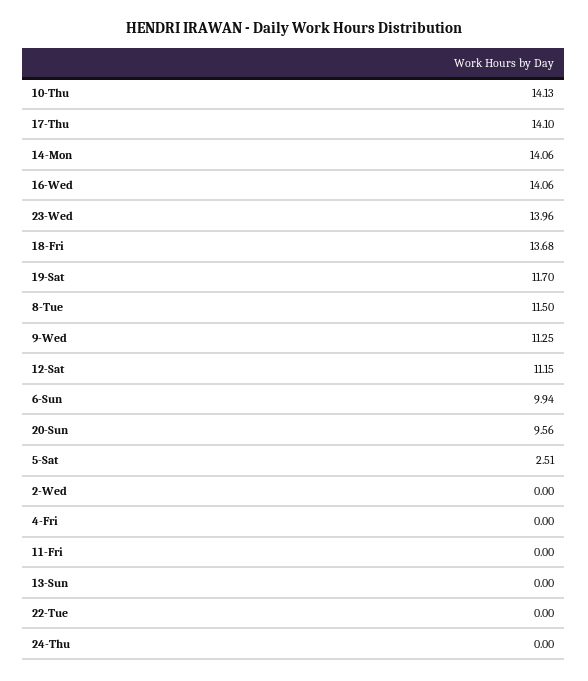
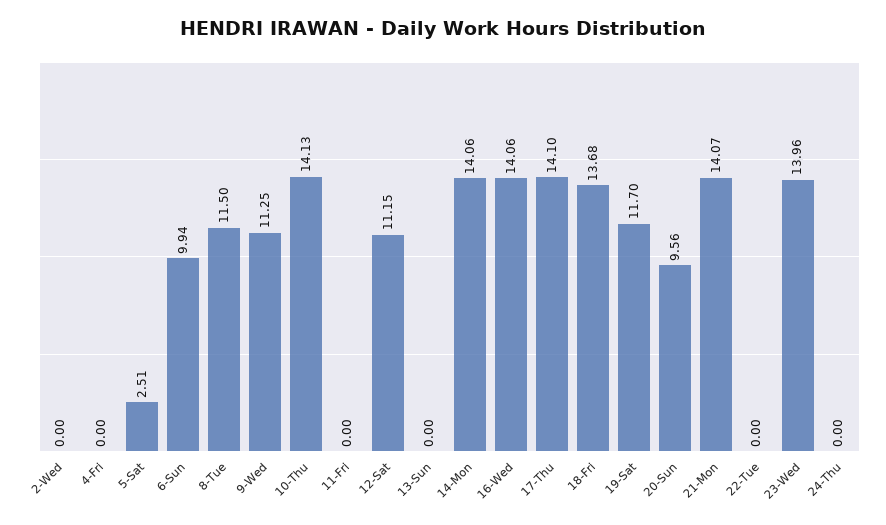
  {
    "10-Thu": 14.13,
    "17-Thu": 14.1,
    "14-Mon": 14.06,
    "16-Wed": 14.06,
    "23-Wed": 13.96,
    "18-Fri": 13.68,
    "19-Sat": 11.7,
    "8-Tue": 11.5,
    "9-Wed": 11.25,
    "12-Sat": 11.15,
    "6-Sun": 9.94,
    "20-Sun": 9.56,
    "5-Sat": 2.51,
    "2-Wed": 0,
    "4-Fri": 0,
    "11-Fri": 0,
    "13-Sun": 0,
    "22-Tue": 0,
-   "24-Thu": 0
+   "24-Thu": 0,
+   "21-Mon": 14.07
  }

